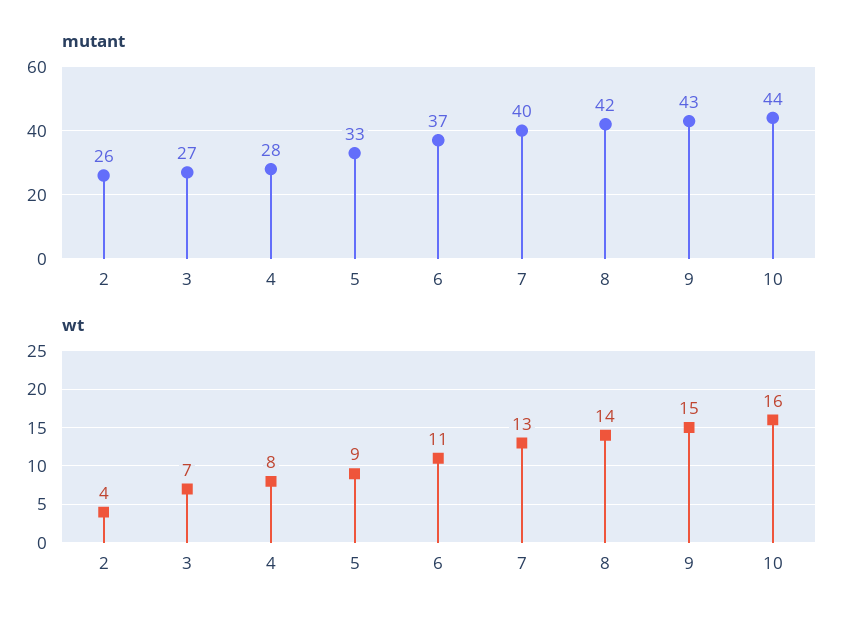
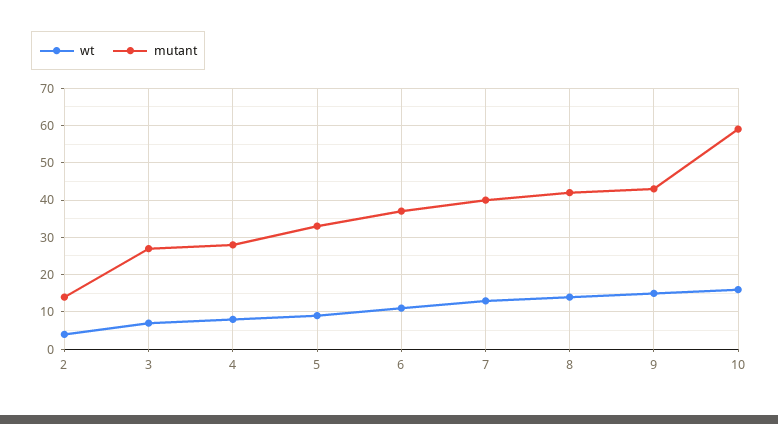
  {
    "mutant": {
-     "2": 26,
+     "2": 15,
      "3": 27,
      "4": 28,
      "5": 33,
      "6": 37,
      "7": 40,
      "8": 42,
      "9": 43,
-     "10": 44
+     "10": 60
    },
    "wt": {
      "2": 4,
      "3": 7,
      "4": 8,
      "5": 9,
      "6": 11,
      "7": 13,
      "8": 14,
      "9": 15,
      "10": 16
    }
  }

